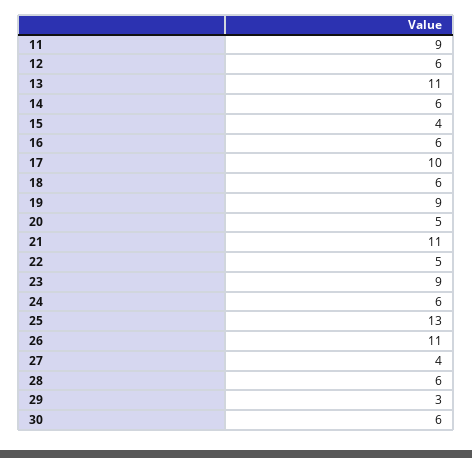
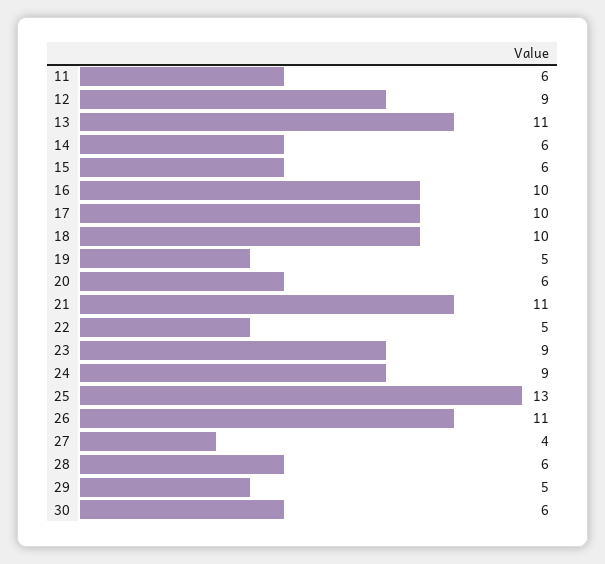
  {
-   "11": 9,
+   "11": 6,
-   "12": 6,
+   "12": 9,
    "13": 11,
    "14": 6,
-   "15": 4,
+   "15": 6,
-   "16": 6,
+   "16": 10,
    "17": 10,
-   "18": 6,
+   "18": 10,
-   "19": 9,
+   "19": 5,
-   "20": 5,
+   "20": 6,
    "21": 11,
    "22": 5,
    "23": 9,
-   "24": 6,
+   "24": 9,
    "25": 13,
    "26": 11,
    "27": 4,
    "28": 6,
-   "29": 3,
+   "29": 5,
    "30": 6
  }

